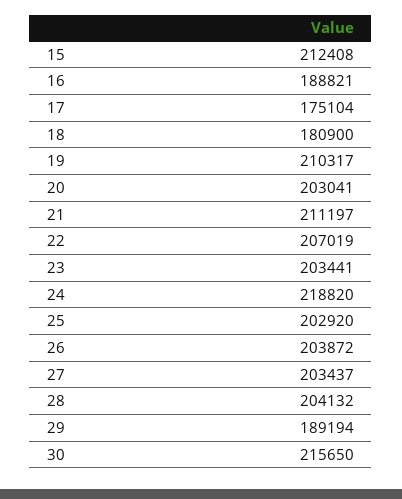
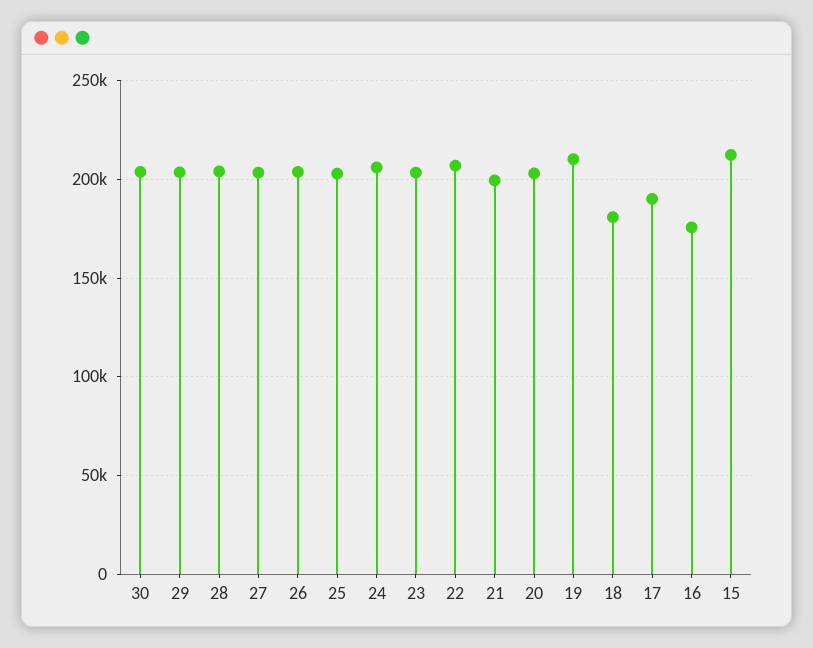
  {
    "15": 212408,
-   "16": 188821,
+   "16": 175000,
-   "17": 175104,
+   "17": 190000,
    "18": 180900,
    "19": 210317,
    "20": 203041,
-   "21": 211197,
+   "21": 200000,
    "22": 207019,
    "23": 203441,
-   "24": 218820,
+   "24": 205000,
    "25": 202920,
    "26": 203872,
    "27": 203437,
    "28": 204132,
-   "29": 189194,
+   "29": 205000,
-   "30": 215650
+   "30": 205000
  }

